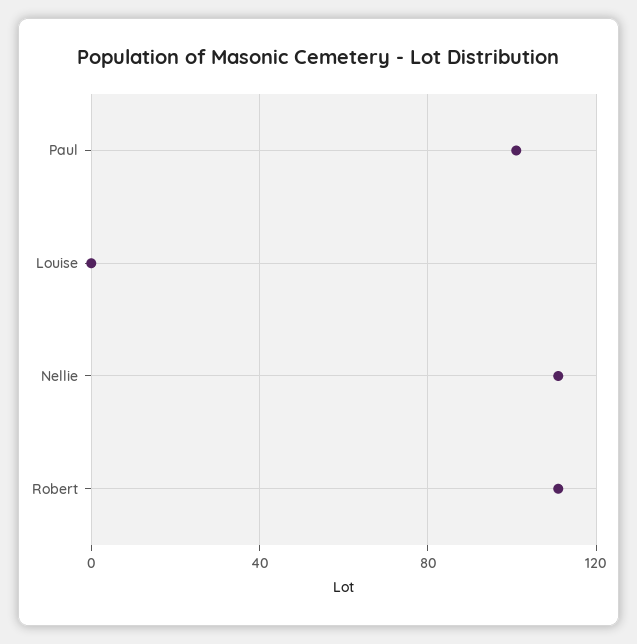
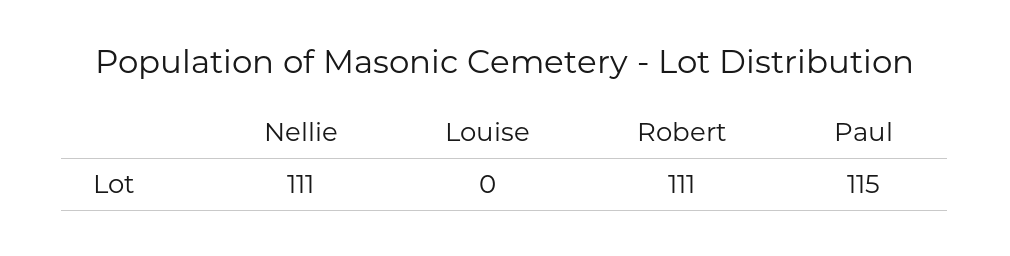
  {
-   "Paul": 100,
+   "Paul": 115,
    "Louise": 0,
    "Nellie": 111,
    "Robert": 111
  }

